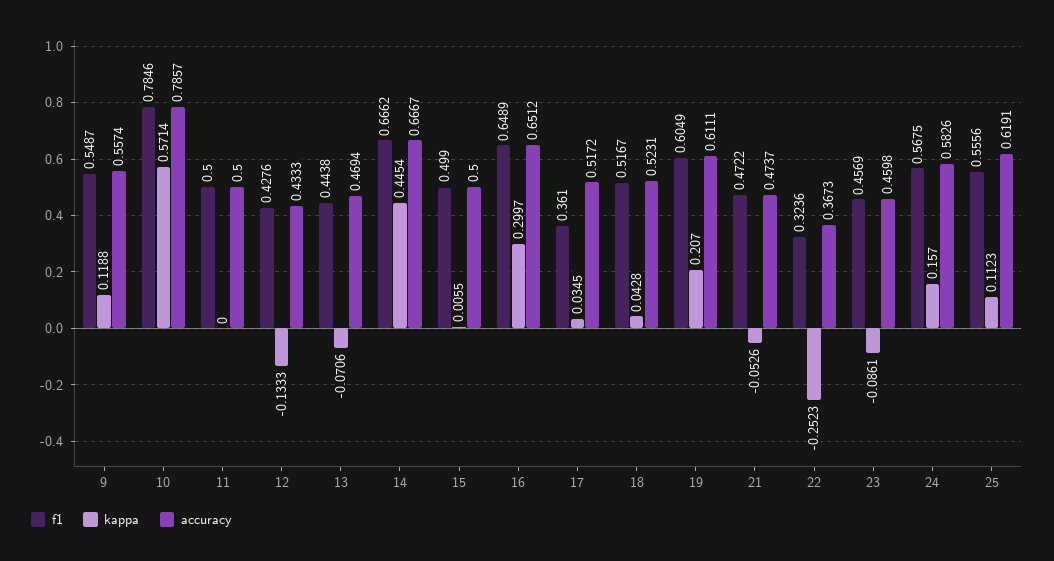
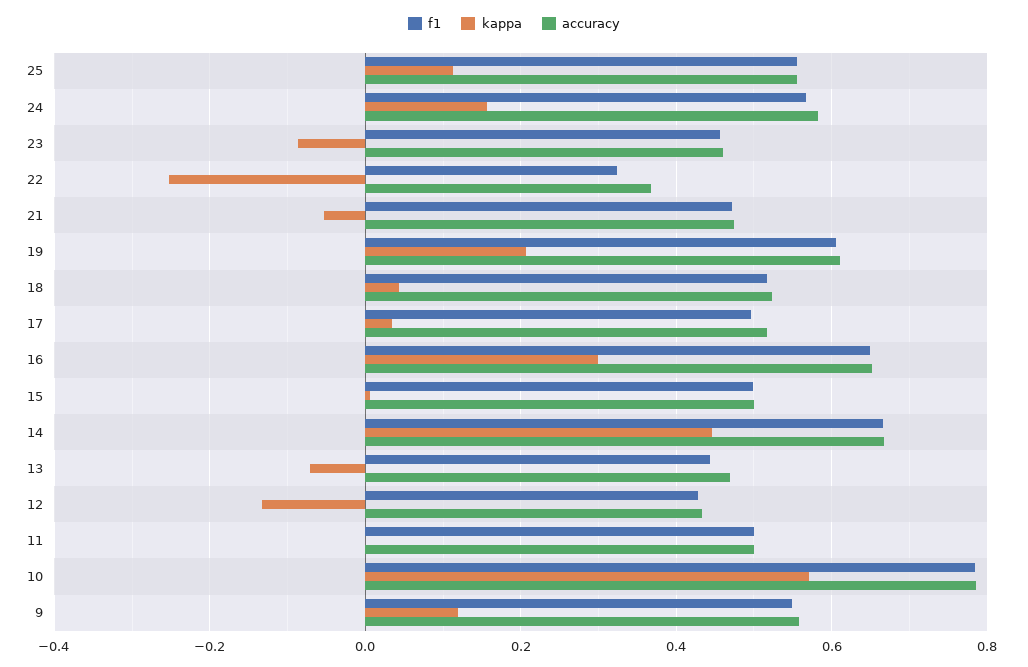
  {
    "f1": {
      "9": 0.5487,
      "10": 0.7846,
      "11": 0.5,
      "12": 0.4276,
      "13": 0.4438,
      "14": 0.6662,
      "15": 0.499,
      "16": 0.6489,
-     "17": 0.361,
+     "17": 0.5,
      "18": 0.5167,
      "19": 0.6049,
      "21": 0.4722,
      "22": 0.3236,
      "23": 0.4569,
      "24": 0.5675,
      "25": 0.5556
    },
    "kappa": {
      "9": 0.1188,
      "10": 0.5714,
      "11": 0,
      "12": -0.1333,
      "13": -0.0706,
      "14": 0.4454,
      "15": 0.0055,
      "16": 0.2997,
      "17": 0.0345,
      "18": 0.0428,
      "19": 0.207,
      "21": -0.0526,
      "22": -0.2523,
      "23": -0.0861,
      "24": 0.157,
      "25": 0.1123
    },
    "accuracy": {
      "9": 0.5574,
      "10": 0.7857,
      "11": 0.5,
      "12": 0.4333,
      "13": 0.4694,
      "14": 0.6667,
      "15": 0.5,
      "16": 0.6512,
      "17": 0.5172,
      "18": 0.5231,
      "19": 0.6111,
      "21": 0.4737,
      "22": 0.3673,
      "23": 0.4598,
      "24": 0.5826,
-     "25": 0.6191
+     "25": 0.56
    }
  }

